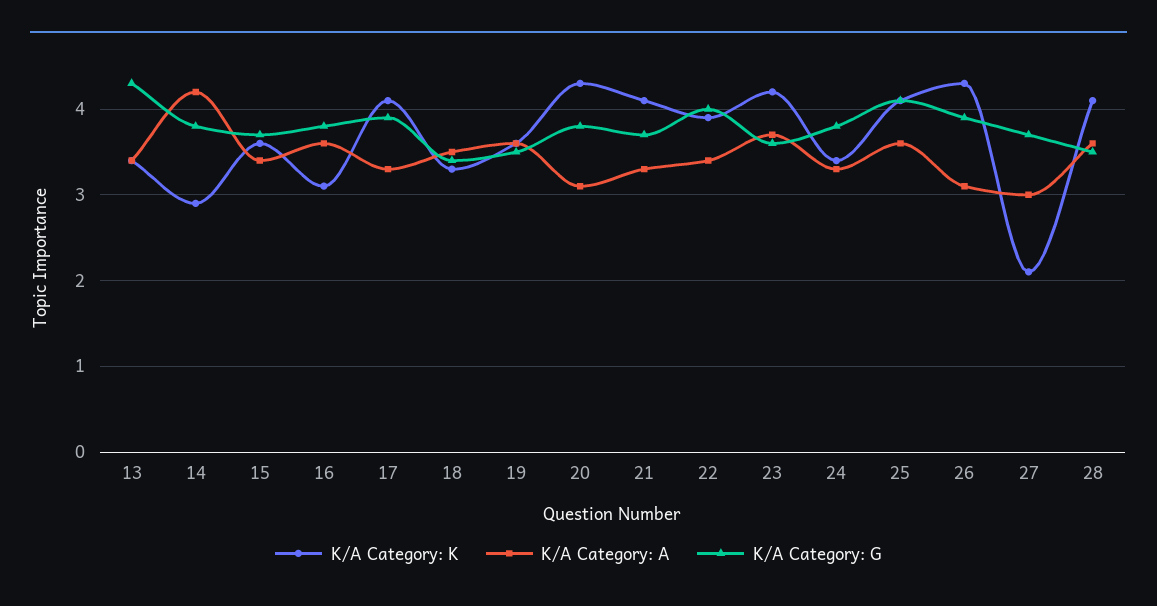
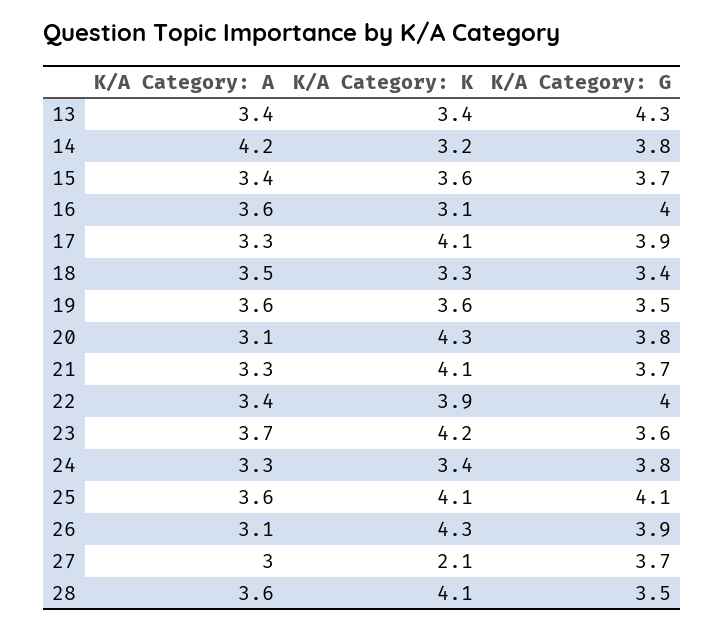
  {
    "K/A Category: K": {
      "13": 3.4,
-     "14": 2.9,
+     "14": 3.2,
      "15": 3.6,
      "16": 3.1,
      "17": 4.1,
      "18": 3.3,
      "19": 3.6,
      "20": 4.3,
      "21": 4.1,
      "22": 3.9,
      "23": 4.2,
      "24": 3.4,
      "25": 4.1,
      "26": 4.3,
      "27": 2.1,
      "28": 4.1
    },
    "K/A Category: A": {
      "13": 3.4,
      "14": 4.2,
      "15": 3.4,
      "16": 3.6,
      "17": 3.3,
      "18": 3.5,
      "19": 3.6,
      "20": 3.1,
      "21": 3.3,
      "22": 3.4,
      "23": 3.7,
      "24": 3.3,
      "25": 3.6,
      "26": 3.1,
      "27": 3,
      "28": 3.6
    },
    "K/A Category: G": {
      "13": 4.3,
      "14": 3.8,
      "15": 3.7,
-     "16": 3.8,
+     "16": 4,
      "17": 3.9,
      "18": 3.4,
      "19": 3.5,
      "20": 3.8,
      "21": 3.7,
      "22": 4,
      "23": 3.6,
      "24": 3.8,
      "25": 4.1,
      "26": 3.9,
      "27": 3.7,
      "28": 3.5
    }
  }

